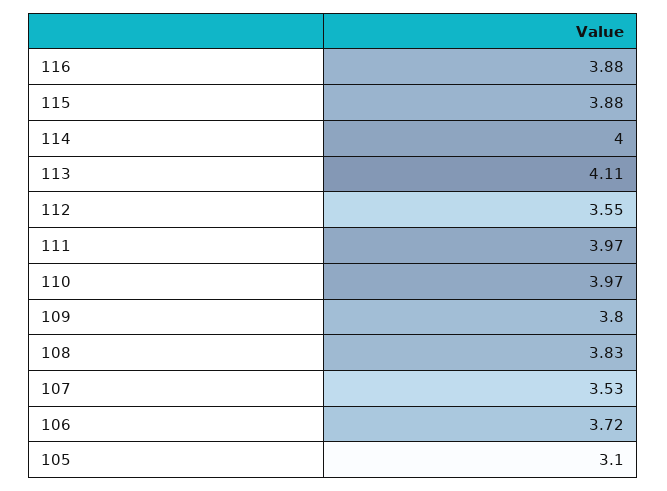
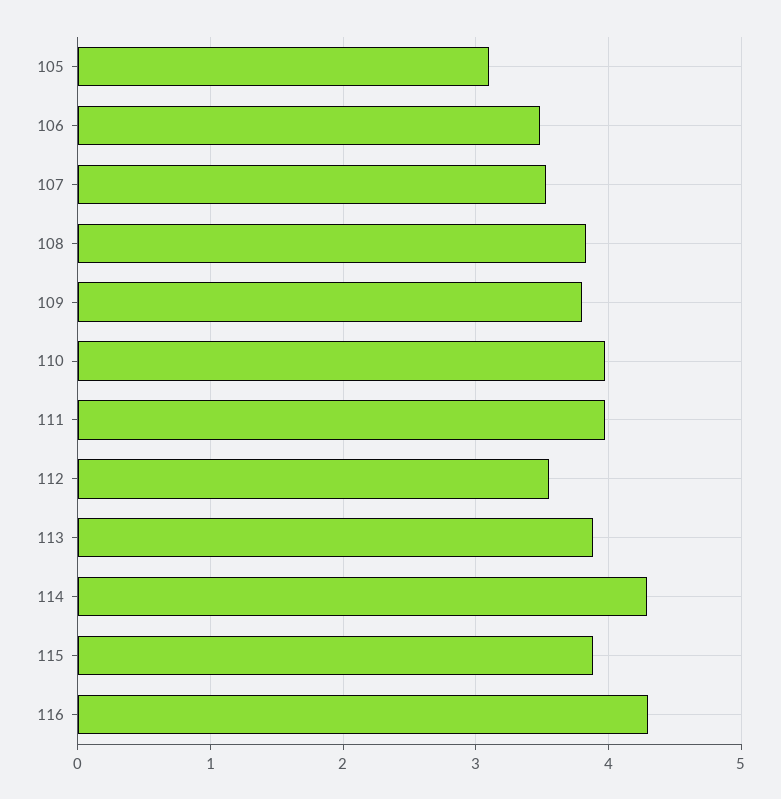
  {
-   "116": 3.88,
+   "116": 4.3,
    "115": 3.88,
-   "114": 4,
+   "114": 4.3,
-   "113": 4.11,
+   "113": 3.9,
    "112": 3.55,
    "111": 3.97,
    "110": 3.97,
    "109": 3.8,
    "108": 3.83,
    "107": 3.53,
-   "106": 3.72,
+   "106": 3.5,
    "105": 3.1
  }

